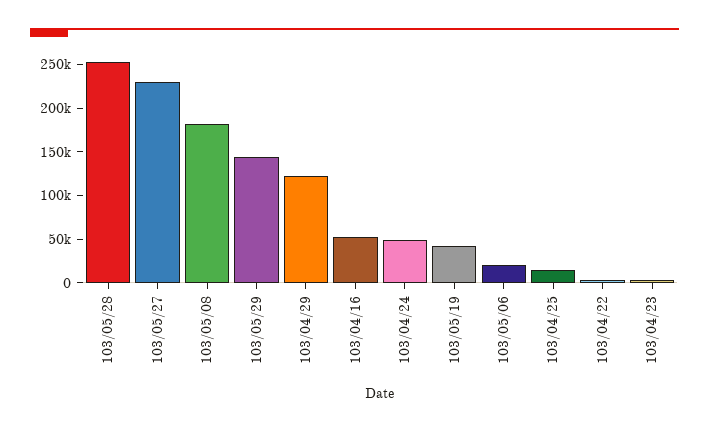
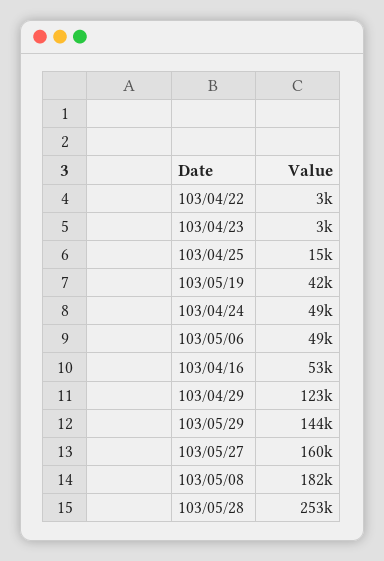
  {
    "103/05/28": 253000,
-   "103/05/27": 230000,
+   "103/05/27": 160000,
    "103/05/08": 182000,
    "103/05/29": 144000,
    "103/04/29": 123000,
    "103/04/16": 53000,
    "103/04/24": 49000,
    "103/05/19": 42000,
-   "103/05/06": 20000,
+   "103/05/06": 49000,
    "103/04/25": 15000,
    "103/04/22": 3000,
    "103/04/23": 3000
  }

